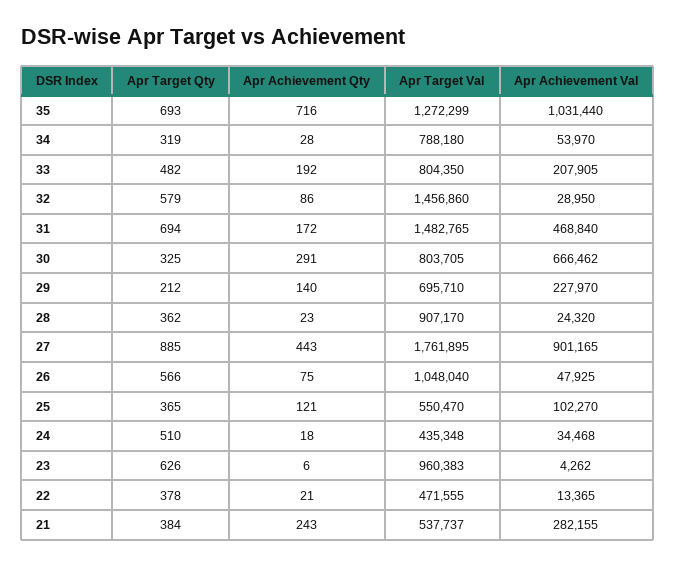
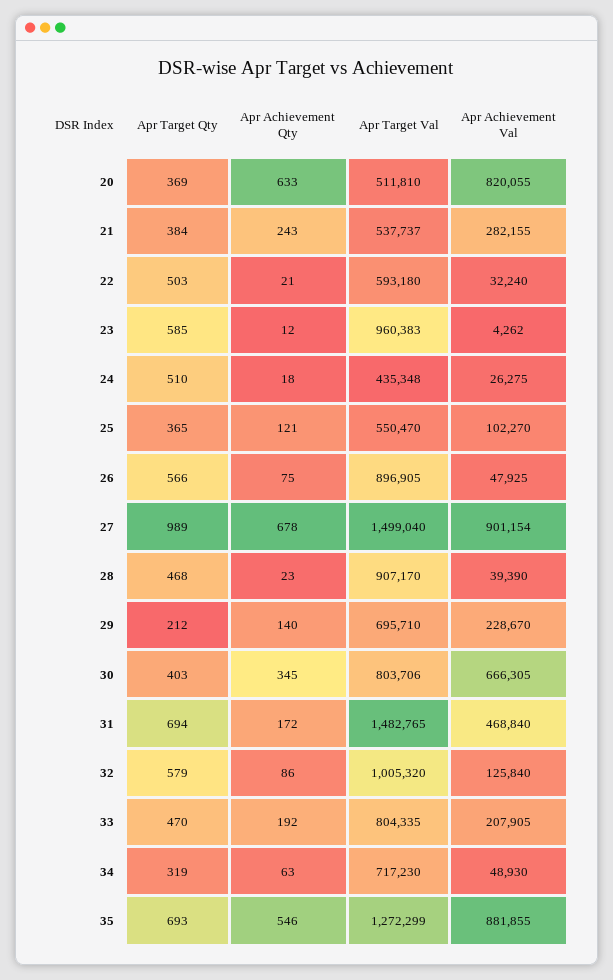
  {
    "Apr Target Qty": {
      "35": 693,
      "34": 319,
-     "33": 482,
+     "33": 470,
      "32": 579,
      "31": 694,
-     "30": 325,
+     "30": 403,
      "29": 212,
-     "28": 362,
+     "28": 468,
-     "27": 885,
+     "27": 989,
      "26": 566,
      "25": 365,
      "24": 510,
-     "23": 626,
+     "23": 585,
-     "22": 378,
+     "22": 503,
-     "21": 384
+     "21": 384,
+     "20": 369
    },
    "Apr Achievement Qty": {
-     "35": 716,
+     "35": 546,
-     "34": 28,
+     "34": 63,
      "33": 192,
      "32": 86,
      "31": 172,
-     "30": 291,
+     "30": 345,
      "29": 140,
      "28": 23,
-     "27": 443,
+     "27": 678,
      "26": 75,
      "25": 121,
      "24": 18,
-     "23": 6,
+     "23": 12,
      "22": 21,
-     "21": 243
+     "21": 243,
+     "20": 633
    },
    "Apr Target Val": {
      "35": 1272299,
-     "34": 788180,
+     "34": 717230,
-     "33": 804350,
+     "33": 804335,
-     "32": 1456860,
+     "32": 1005320,
      "31": 1482765,
-     "30": 803705,
+     "30": 803706,
      "29": 695710,
      "28": 907170,
-     "27": 1761895,
+     "27": 1499040,
-     "26": 1048040,
+     "26": 896905,
      "25": 550470,
      "24": 435348,
      "23": 960383,
-     "22": 471555,
+     "22": 593180,
-     "21": 537737
+     "21": 537737,
+     "20": 511810
    },
    "Apr Achievement Val": {
-     "35": 1031440,
+     "35": 881855,
-     "34": 53970,
+     "34": 48930,
      "33": 207905,
-     "32": 28950,
+     "32": 125840,
      "31": 468840,
-     "30": 666462,
+     "30": 666305,
-     "29": 227970,
+     "29": 228670,
-     "28": 24320,
+     "28": 39390,
-     "27": 901165,
+     "27": 901154,
      "26": 47925,
      "25": 102270,
-     "24": 34468,
+     "24": 26275,
      "23": 4262,
-     "22": 13365,
+     "22": 32240,
-     "21": 282155
+     "21": 282155,
+     "20": 820055
    }
  }

